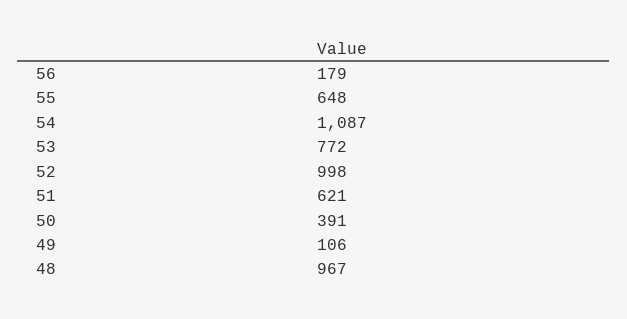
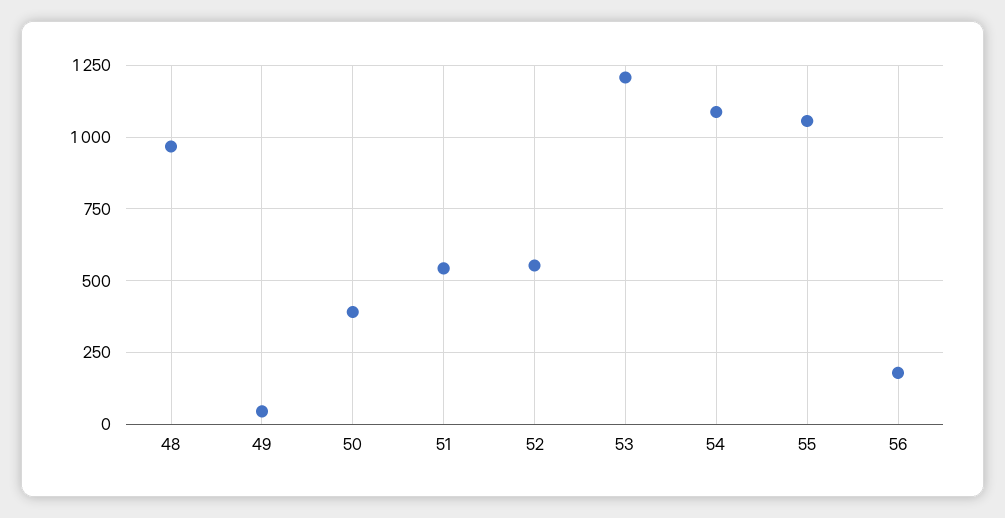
  {
    "56": 179,
-   "55": 648,
+   "55": 1050,
    "54": 1087,
-   "53": 772,
+   "53": 1200,
-   "52": 998,
+   "52": 550,
-   "51": 621,
+   "51": 550,
    "50": 391,
-   "49": 106,
+   "49": 50,
    "48": 967
  }

